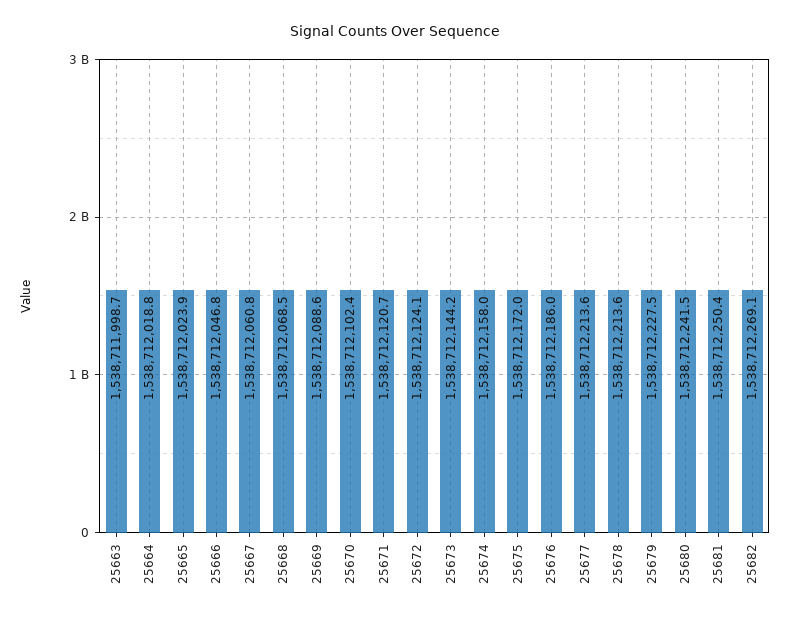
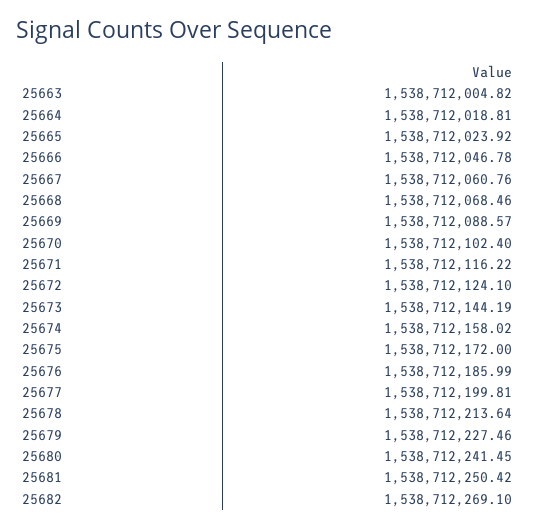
  {
-   "25663": 1538711998.7,
+   "25663": 1538712004.82,
    "25664": 1538712018.81,
    "25665": 1538712023.92,
    "25666": 1538712046.78,
    "25667": 1538712060.76,
    "25668": 1538712068.46,
    "25669": 1538712088.57,
    "25670": 1538712102.4,
-   "25671": 1538712120.7,
+   "25671": 1538712116.22,
    "25672": 1538712124.1,
    "25673": 1538712144.19,
    "25674": 1538712158.02,
    "25675": 1538712172,
    "25676": 1538712185.99,
-   "25677": 1538712213.6,
+   "25677": 1538712199.81,
    "25678": 1538712213.64,
    "25679": 1538712227.46,
    "25680": 1538712241.45,
    "25681": 1538712250.42,
    "25682": 1538712269.1
  }

